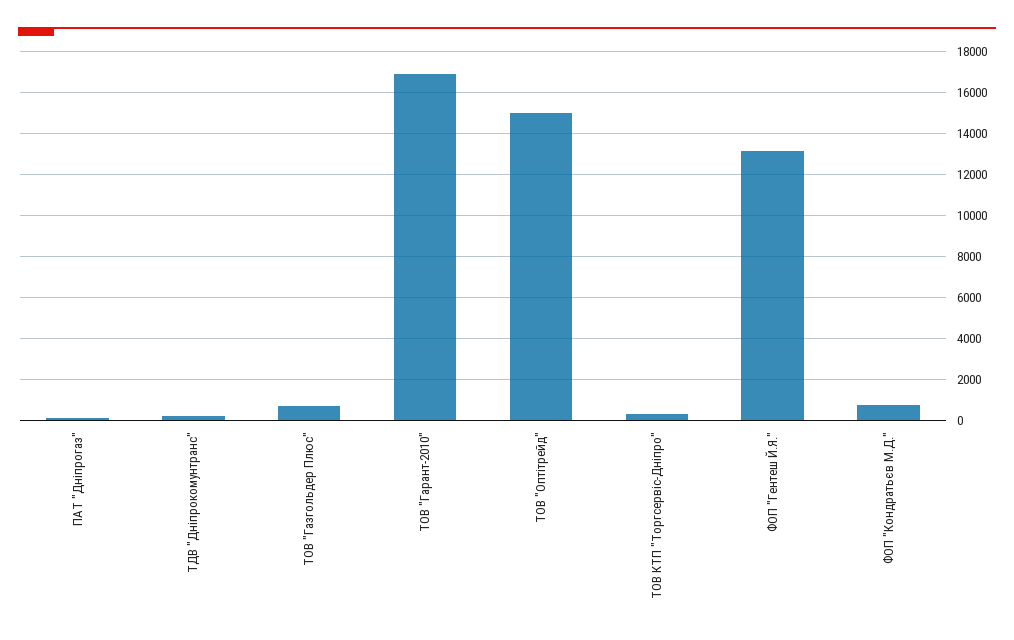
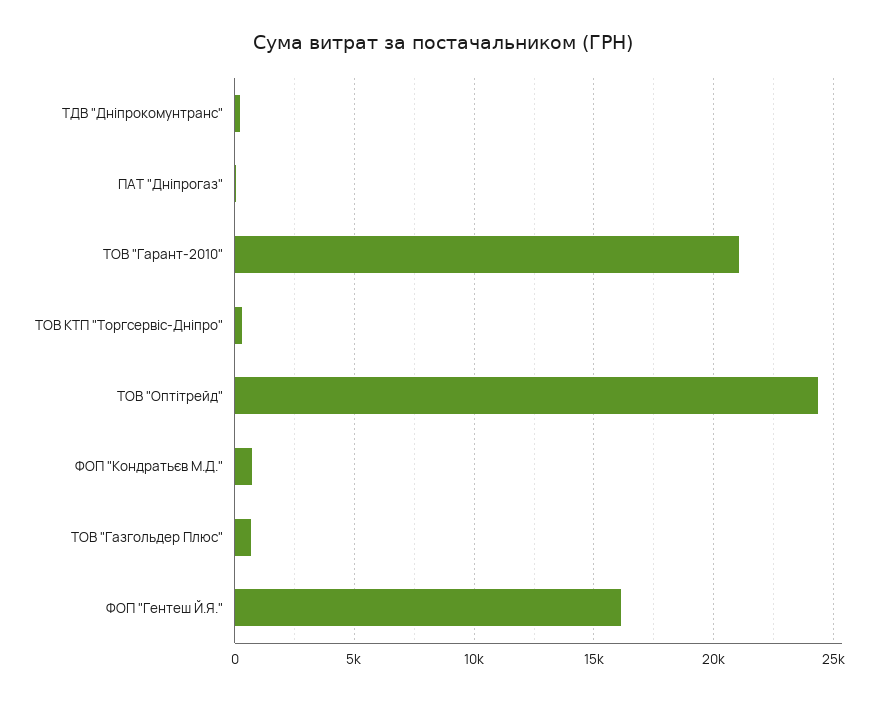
  {
    "ПАТ \"Дніпрогаз\"": 0,
    "ТДВ \"Дніпрокомунтранс\"": 0,
    "ТОВ \"Газгольдер Плюс\"": 500,
-   "ТОВ \"Гарант-2010\"": 17000,
+   "ТОВ \"Гарант-2010\"": 21000,
-   "ТОВ \"Оптітрейд\"": 15000,
+   "ТОВ \"Оптітрейд\"": 24500,
    "ТОВ КТП \"Торгсервіс-Дніпро\"": 500,
-   "ФОП \"Гентеш Й.Я.\"": 13000,
+   "ФОП \"Гентеш Й.Я.\"": 16000,
    "ФОП \"Кондратьєв М.Д.\"": 500
  }

